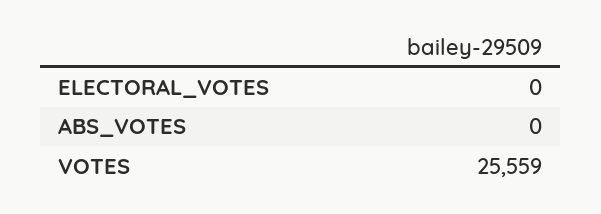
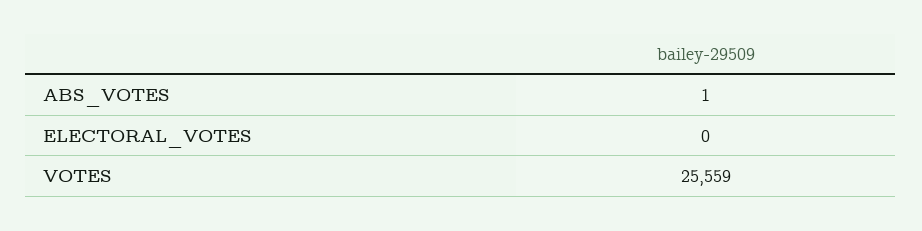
  {
    "ELECTORAL_VOTES": 0,
-   "ABS_VOTES": 0,
+   "ABS_VOTES": 1,
    "VOTES": 25559
  }

